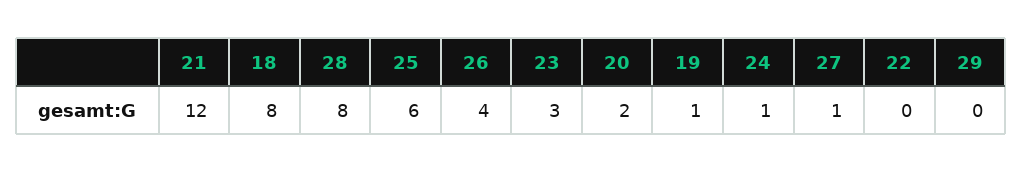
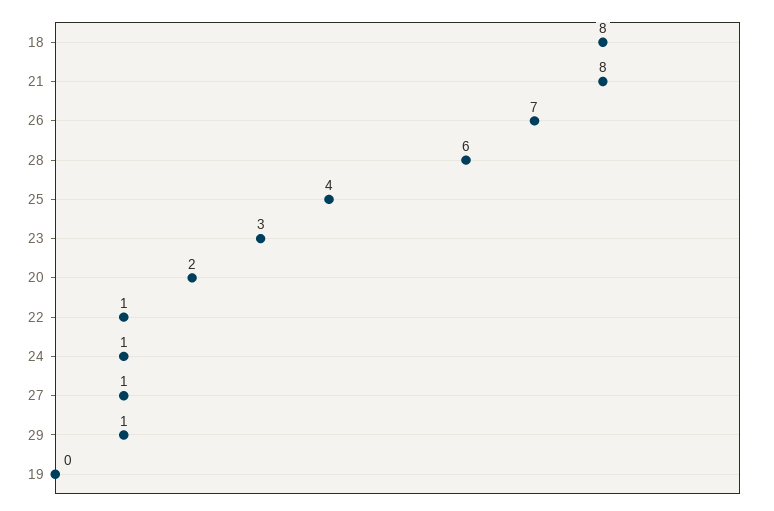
  {
-   "21": 12,
+   "21": 8,
    "18": 8,
-   "28": 8,
+   "28": 6,
-   "25": 6,
+   "25": 4,
-   "26": 4,
+   "26": 7,
    "23": 3,
    "20": 2,
-   "19": 1,
+   "19": 0,
    "24": 1,
    "27": 1,
-   "22": 0,
+   "22": 1,
-   "29": 0
+   "29": 1
  }

